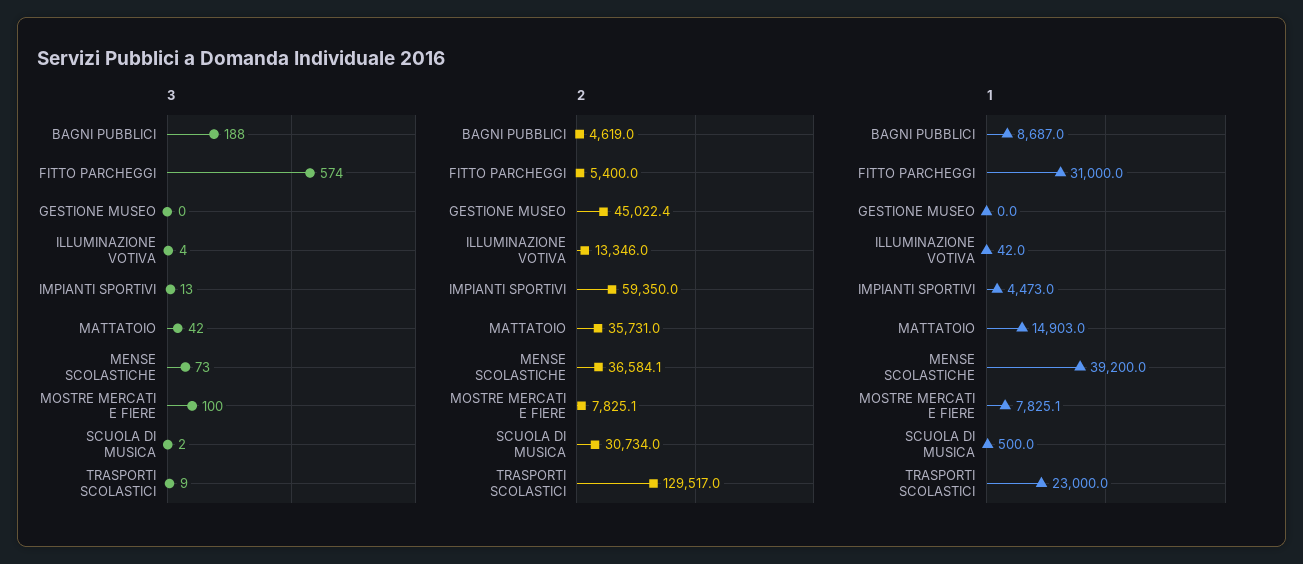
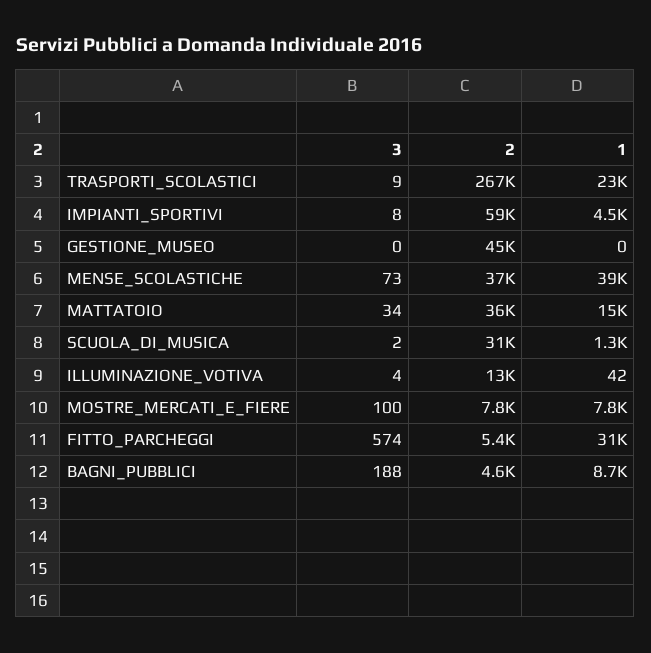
  {
    "3": {
      "BAGNI PUBBLICI": 188,
      "FITTO PARCHEGGI": 574,
      "GESTIONE MUSEO": 0,
      "ILLUMINAZIONE VOTIVA": 4,
-     "IMPIANTI SPORTIVI": 13,
+     "IMPIANTI SPORTIVI": 8,
-     "MATTATOIO": 42,
+     "MATTATOIO": 34,
      "MENSE SCOLASTICHE": 73,
      "MOSTRE MERCATI E FIERE": 100,
      "SCUOLA DI MUSICA": 2,
      "TRASPORTI SCOLASTICI": 9
    },
    "2": {
      "BAGNI PUBBLICI": 4619,
      "FITTO PARCHEGGI": 5400,
      "GESTIONE MUSEO": 45022.4,
      "ILLUMINAZIONE VOTIVA": 13346,
      "IMPIANTI SPORTIVI": 59350,
      "MATTATOIO": 35731,
      "MENSE SCOLASTICHE": 36584.1,
      "MOSTRE MERCATI E FIERE": 7825.1,
      "SCUOLA DI MUSICA": 30734,
-     "TRASPORTI SCOLASTICI": 129517
+     "TRASPORTI SCOLASTICI": 267000
    },
    "1": {
      "BAGNI PUBBLICI": 8687,
      "FITTO PARCHEGGI": 31000,
      "GESTIONE MUSEO": 0,
      "ILLUMINAZIONE VOTIVA": 42,
      "IMPIANTI SPORTIVI": 4473,
      "MATTATOIO": 14903,
      "MENSE SCOLASTICHE": 39200,
      "MOSTRE MERCATI E FIERE": 7825.1,
-     "SCUOLA DI MUSICA": 500,
+     "SCUOLA DI MUSICA": 1300,
      "TRASPORTI SCOLASTICI": 23000
    }
  }

